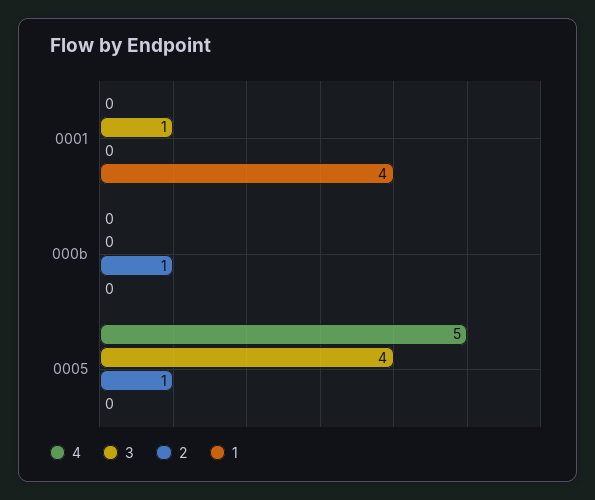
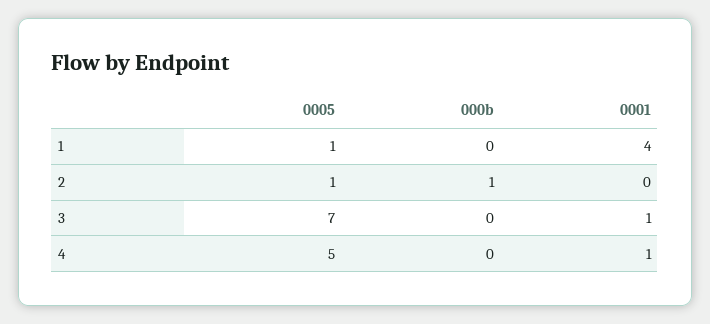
  {
    "4": {
-     "0001": 0,
+     "0001": 1,
      "000b": 0,
      "0005": 5
    },
    "3": {
      "0001": 1,
      "000b": 0,
-     "0005": 4
+     "0005": 7
    },
    "2": {
      "0001": 0,
      "000b": 1,
      "0005": 1
    },
    "1": {
      "0001": 4,
      "000b": 0,
-     "0005": 0
+     "0005": 1
    }
  }

